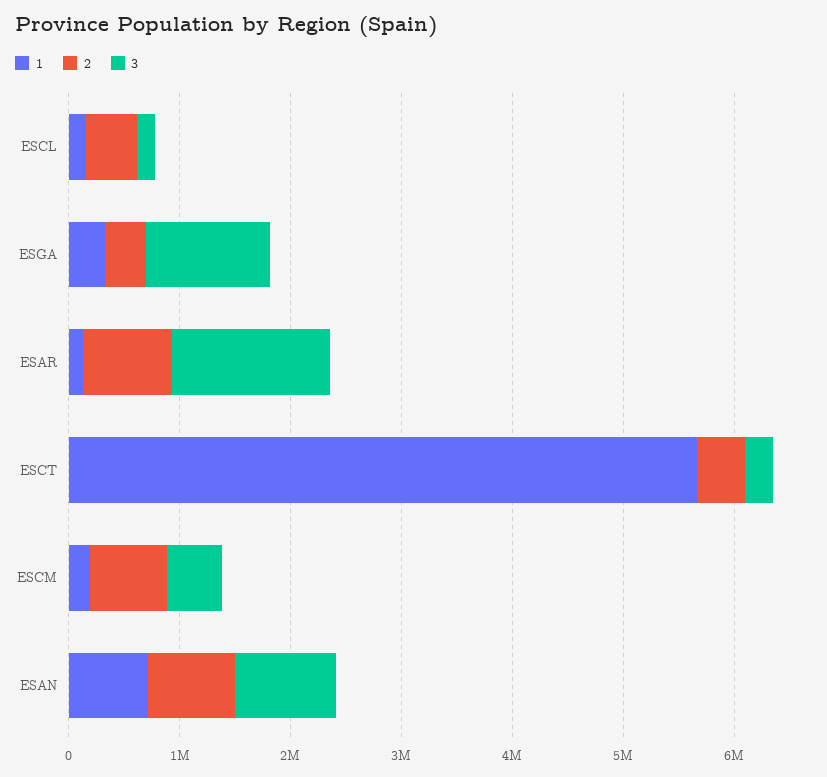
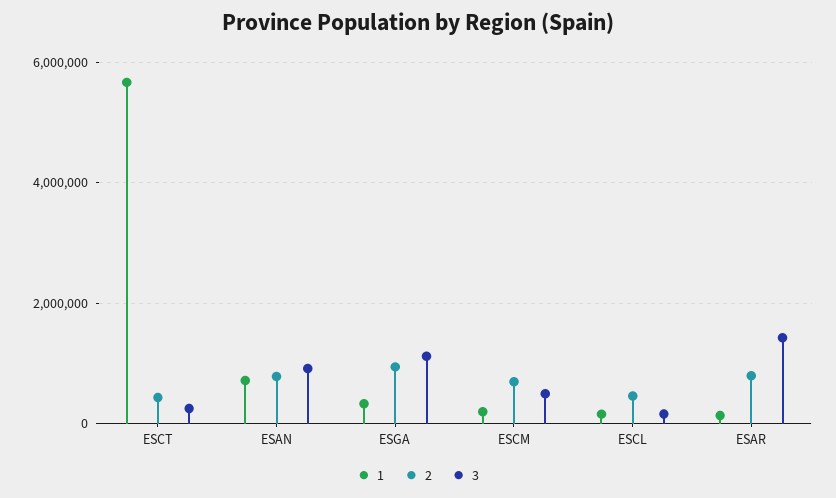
  {
    "1": {
      "ESCL": 200000,
      "ESGA": 400000,
      "ESAR": 200000,
      "ESCT": 5600000,
      "ESCM": 200000,
      "ESAN": 800000
    },
    "2": {
      "ESCL": 400000,
-     "ESGA": 400000,
+     "ESGA": 1000000,
      "ESAR": 800000,
      "ESCT": 400000,
      "ESCM": 600000,
      "ESAN": 800000
    },
    "3": {
      "ESCL": 200000,
      "ESGA": 1200000,
      "ESAR": 1400000,
      "ESCT": 200000,
      "ESCM": 400000,
      "ESAN": 1000000
    }
  }

